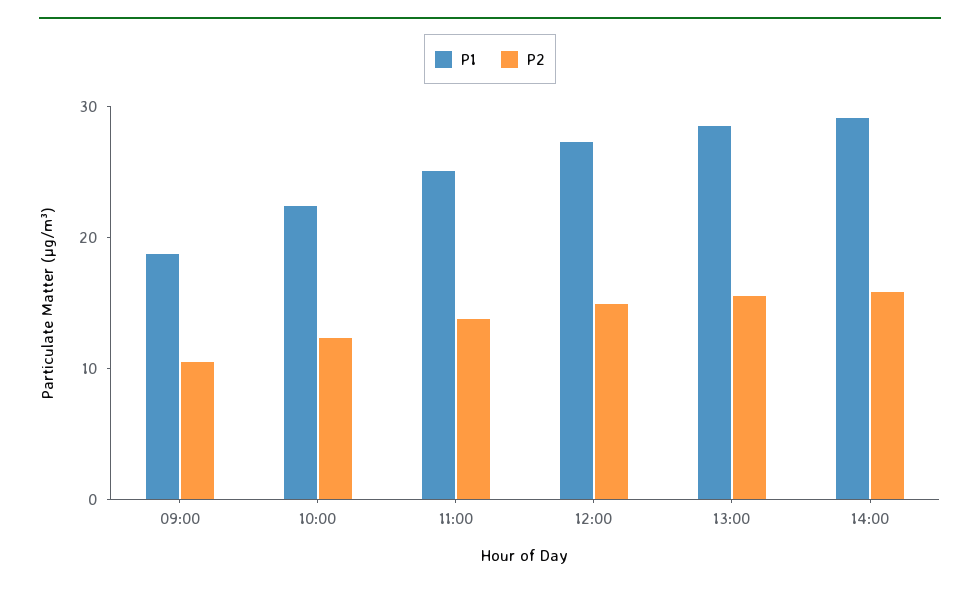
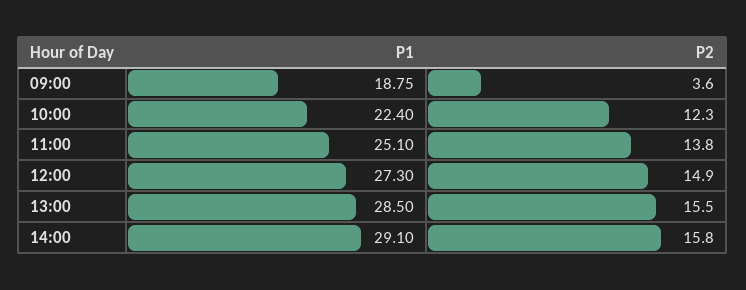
  {
    "P1": {
      "09:00": 18.75,
      "10:00": 22.4,
      "11:00": 25.1,
      "12:00": 27.3,
      "13:00": 28.5,
      "14:00": 29.1
    },
    "P2": {
-     "09:00": 10,
+     "09:00": 3.6,
      "10:00": 12.3,
      "11:00": 13.8,
      "12:00": 14.9,
      "13:00": 15.5,
      "14:00": 15.8
    }
  }

